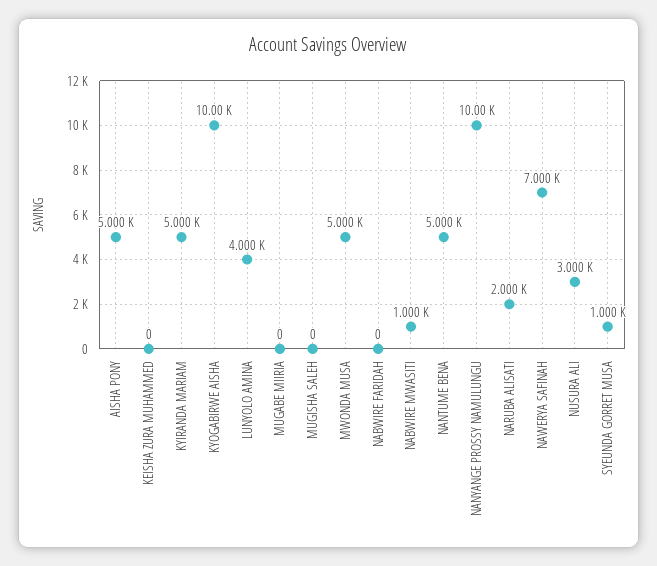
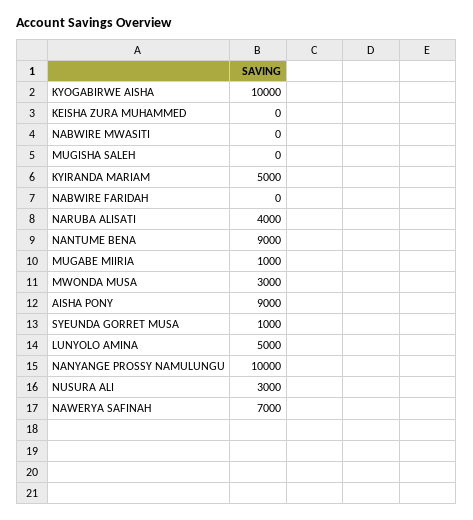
  {
-   "AISHA PONY": 5000,
+   "AISHA PONY": 9000,
    "KEISHA ZURA MUHAMMED": 0,
    "KYIRANDA MARIAM": 5000,
    "KYOGABIRWE AISHA": 10000,
-   "LUNYOLO AMINA": 4000,
+   "LUNYOLO AMINA": 5000,
-   "MUGABE MIIRIA": 0,
+   "MUGABE MIIRIA": 1000,
    "MUGISHA SALEH": 0,
-   "MWONDA MUSA": 5000,
+   "MWONDA MUSA": 3000,
    "NABWIRE FARIDAH": 0,
-   "NABWIRE MWASITI": 1000,
+   "NABWIRE MWASITI": 0,
-   "NANTUME BENA": 5000,
+   "NANTUME BENA": 9000,
    "NANYANGE PROSSY NAMULUNGU": 10000,
-   "NARUBA ALISATI": 2000,
+   "NARUBA ALISATI": 4000,
    "NAWERYA SAFINAH": 7000,
    "NUSURA ALI": 3000,
    "SYEUNDA GORRET MUSA": 1000
  }

